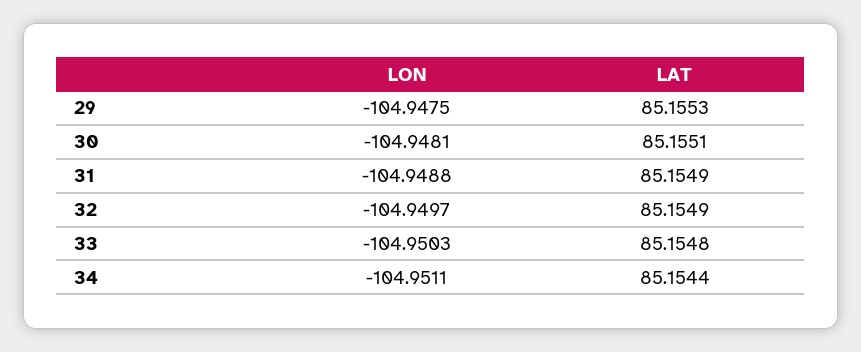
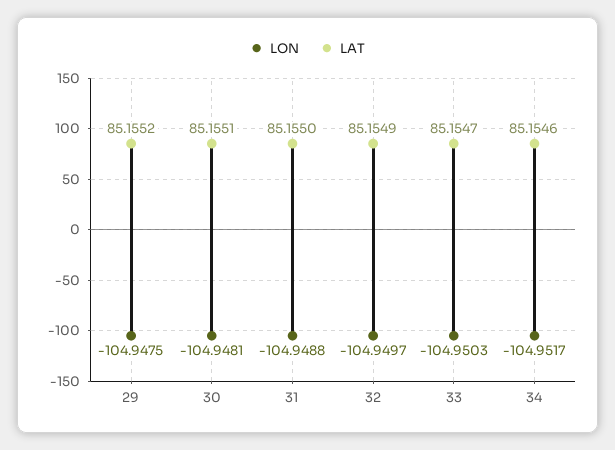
  {
    "LON": {
      "29": -104.9475,
      "30": -104.9481,
      "31": -104.9488,
      "32": -104.9497,
      "33": -104.9503,
-     "34": -104.9511
+     "34": -104.9517
    },
    "LAT": {
-     "29": 85.1553,
+     "29": 85.1552,
      "30": 85.1551,
-     "31": 85.1549,
+     "31": 85.155,
      "32": 85.1549,
-     "33": 85.1548,
+     "33": 85.1547,
-     "34": 85.1544
+     "34": 85.1546
    }
  }

